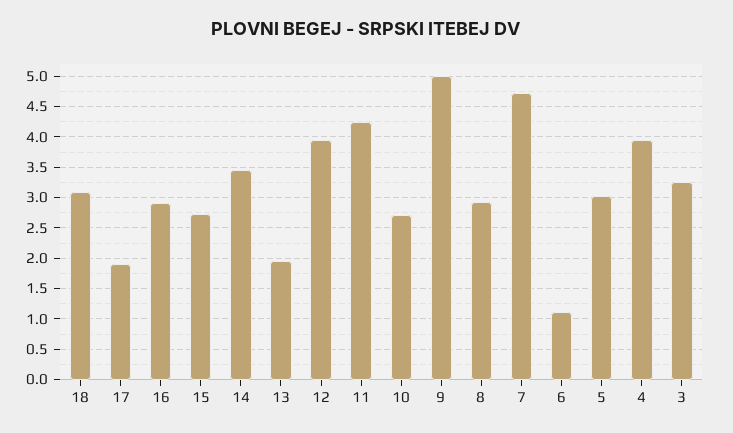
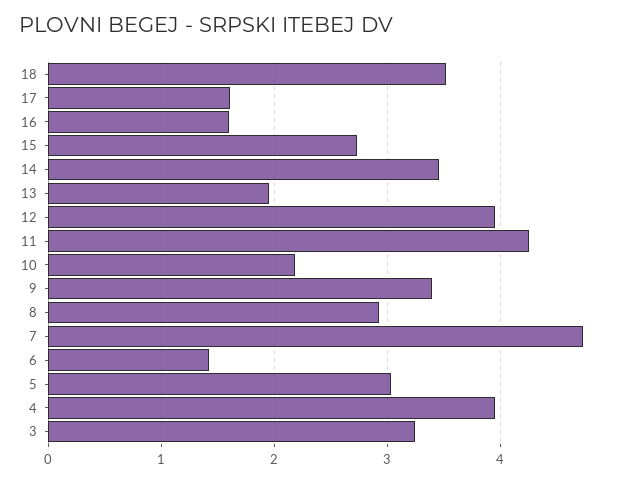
  {
-   "18": 3.1,
+   "18": 3.5,
-   "17": 1.9,
+   "17": 1.6,
-   "16": 2.9,
+   "16": 1.6,
    "15": 2.7,
    "14": 3.5,
    "13": 2,
    "12": 4,
    "11": 4.3,
-   "10": 2.7,
+   "10": 2.2,
-   "9": 5,
+   "9": 3.4,
    "8": 2.9,
    "7": 4.7,
-   "6": 1.1,
+   "6": 1.4,
    "5": 3,
    "4": 4,
    "3": 3.3
  }

